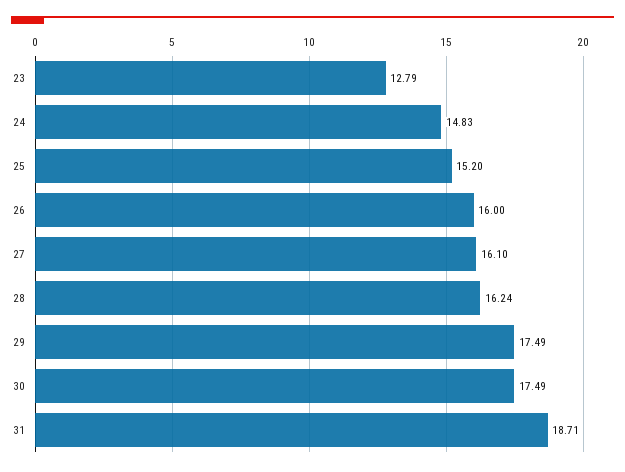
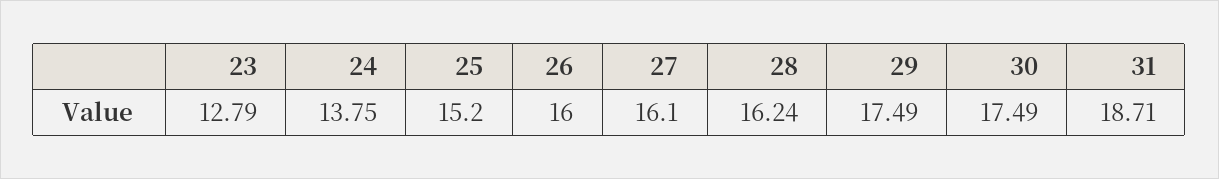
  {
    "23": 12.79,
-   "24": 14.83,
+   "24": 13.75,
    "25": 15.2,
    "26": 16,
    "27": 16.1,
    "28": 16.24,
    "29": 17.49,
    "30": 17.49,
    "31": 18.71
  }

